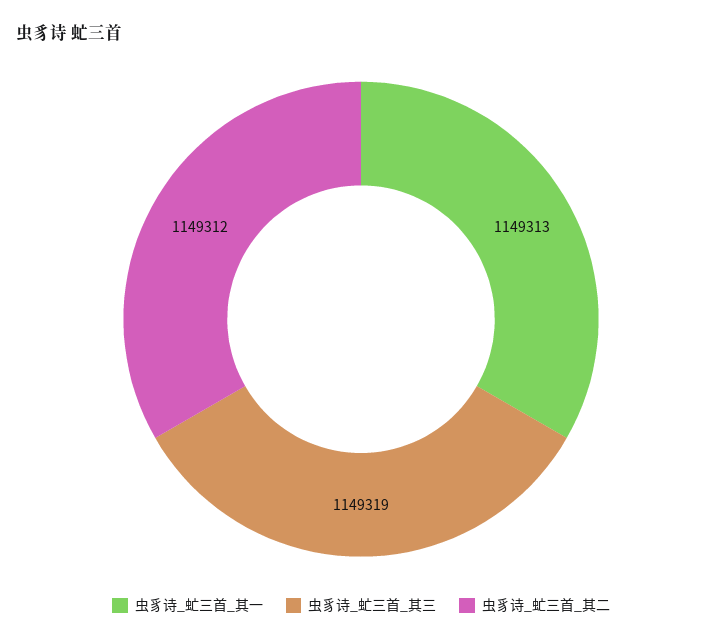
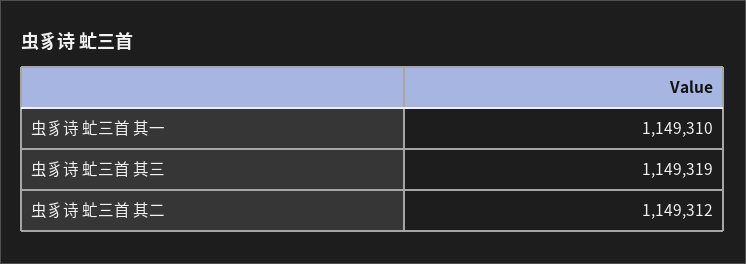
  {
-   "虫豸诗_虻三首_其一": 1149313,
+   "虫豸诗_虻三首_其一": 1149310,
    "虫豸诗_虻三首_其三": 1149319,
    "虫豸诗_虻三首_其二": 1149312
  }

